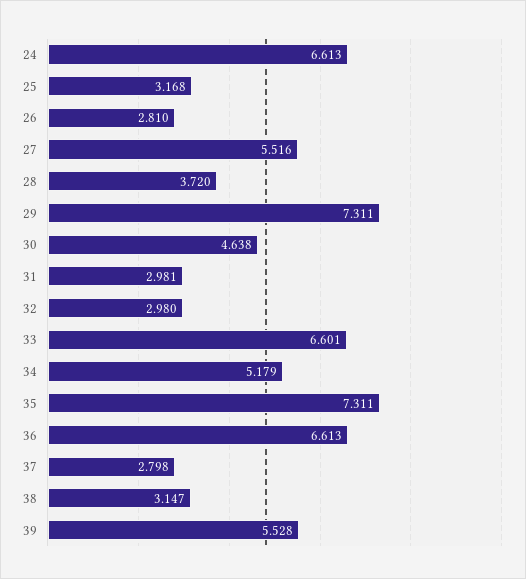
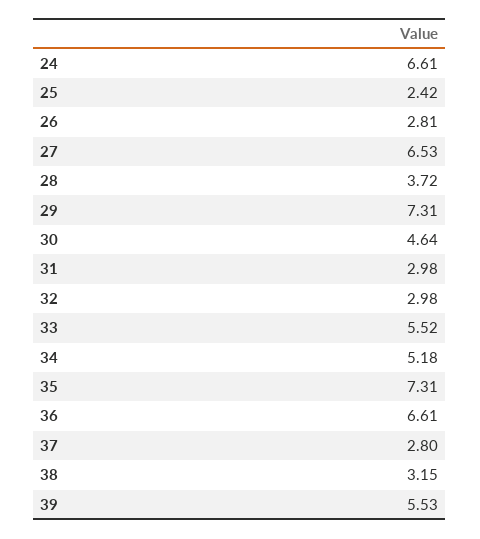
  {
    "24": 6.613,
-   "25": 3.168,
+   "25": 2.42,
    "26": 2.81,
-   "27": 5.516,
+   "27": 6.53,
    "28": 3.72,
    "29": 7.311,
    "30": 4.638,
    "31": 2.981,
    "32": 2.98,
-   "33": 6.601,
+   "33": 5.52,
    "34": 5.179,
    "35": 7.311,
    "36": 6.613,
    "37": 2.798,
    "38": 3.147,
    "39": 5.528
  }

